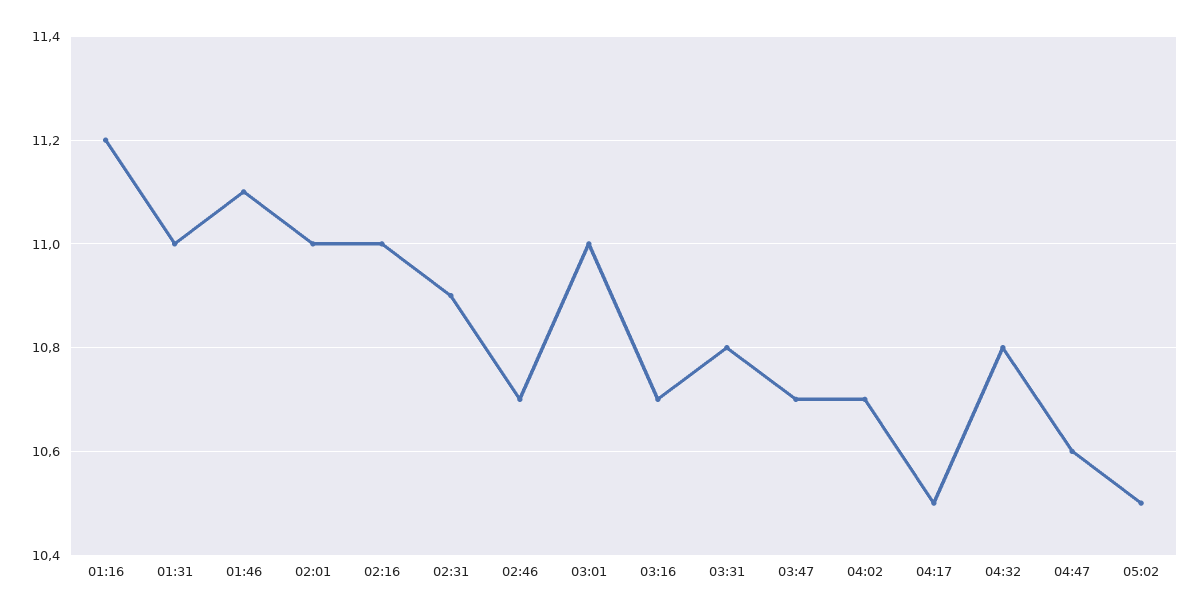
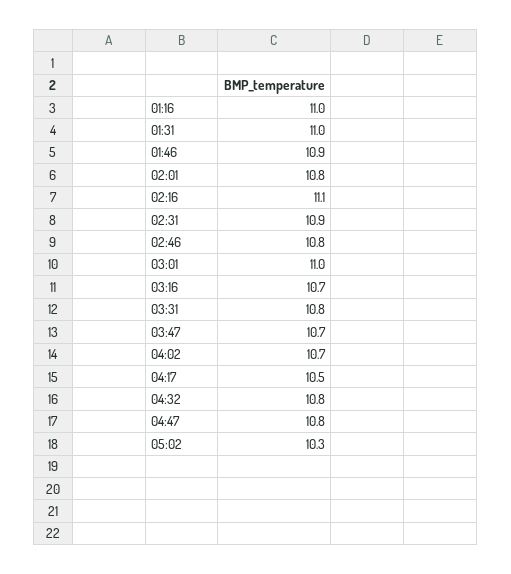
  {
-   "01:16": 11.2,
+   "01:16": 11,
    "01:31": 11,
-   "01:46": 11.1,
+   "01:46": 10.9,
-   "02:01": 11,
+   "02:01": 10.8,
-   "02:16": 11,
+   "02:16": 11.1,
    "02:31": 10.9,
-   "02:46": 10.7,
+   "02:46": 10.8,
    "03:01": 11,
    "03:16": 10.7,
    "03:31": 10.8,
    "03:47": 10.7,
    "04:02": 10.7,
    "04:17": 10.5,
    "04:32": 10.8,
-   "04:47": 10.6,
+   "04:47": 10.8,
-   "05:02": 10.5
+   "05:02": 10.3
  }

